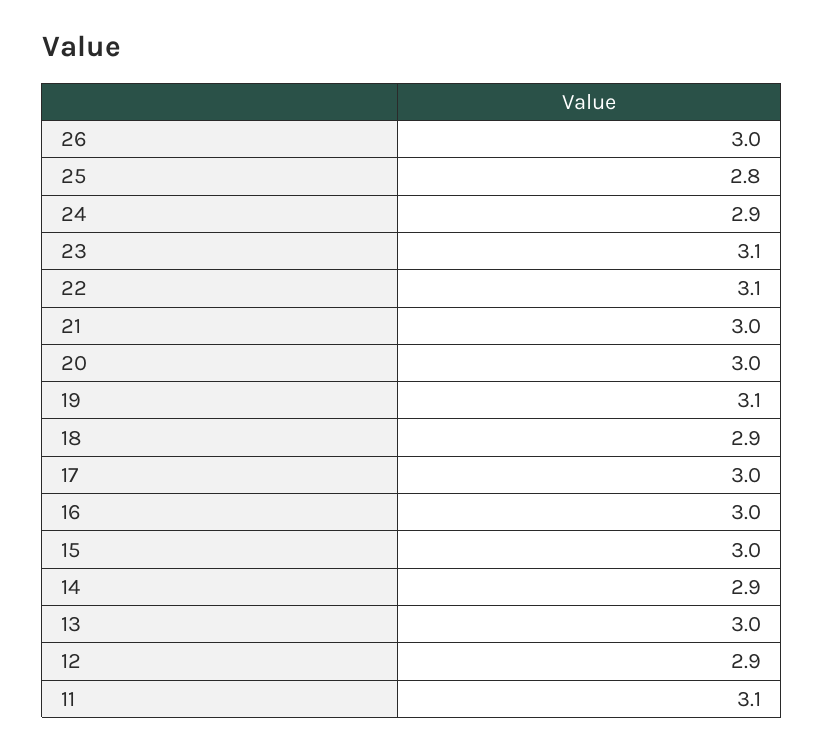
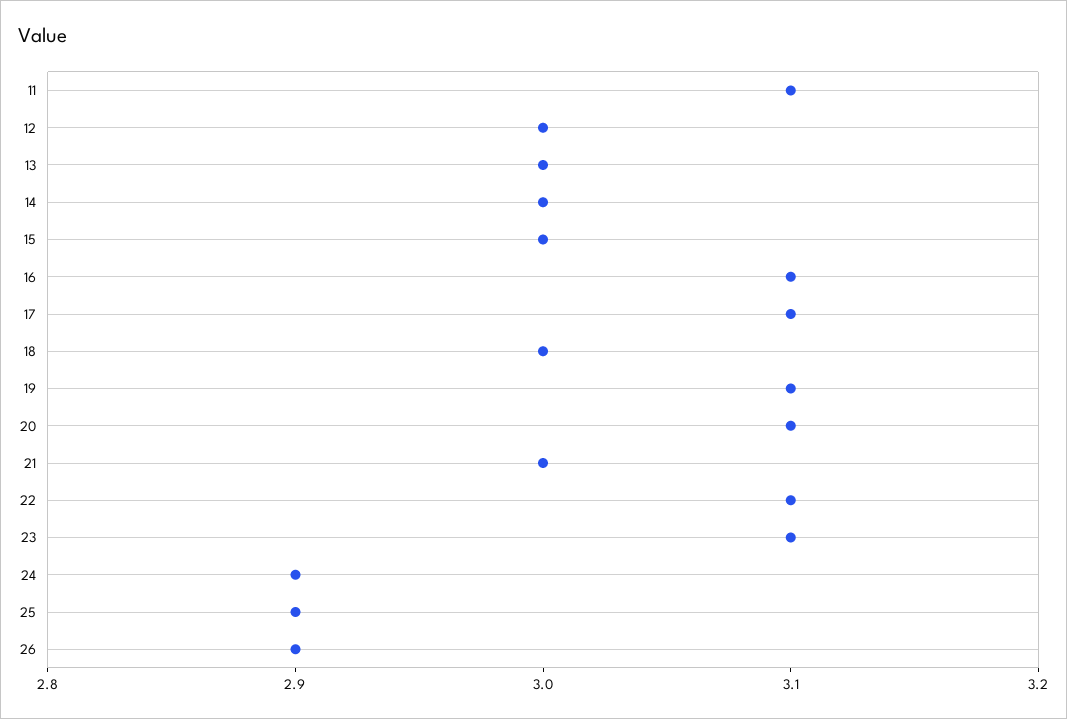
  {
-   "26": 3,
+   "26": 2.9,
-   "25": 2.8,
+   "25": 2.9,
    "24": 2.9,
    "23": 3.1,
    "22": 3.1,
    "21": 3,
-   "20": 3,
+   "20": 3.1,
    "19": 3.1,
-   "18": 2.9,
+   "18": 3,
-   "17": 3,
+   "17": 3.1,
-   "16": 3,
+   "16": 3.1,
    "15": 3,
-   "14": 2.9,
+   "14": 3,
    "13": 3,
-   "12": 2.9,
+   "12": 3,
    "11": 3.1
  }

